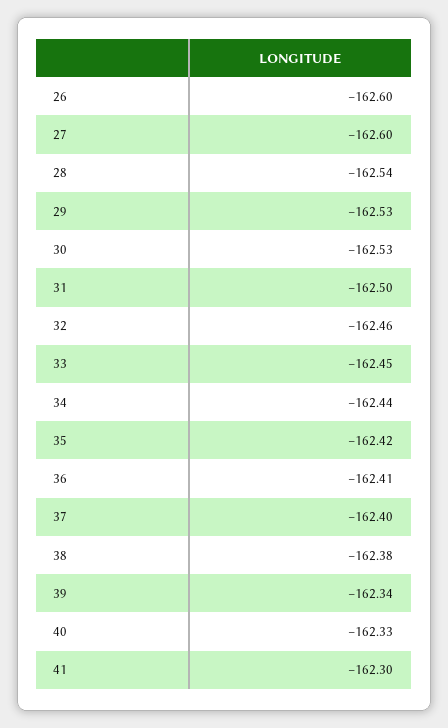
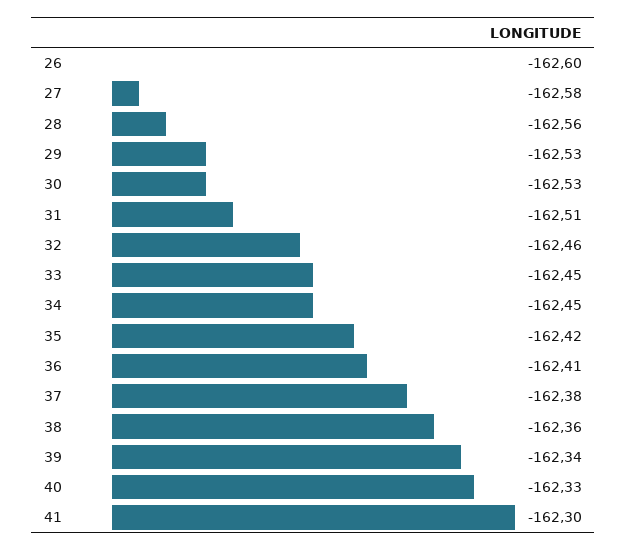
  {
    "26": -162.6,
-   "27": -162.6,
+   "27": -162.58,
-   "28": -162.54,
+   "28": -162.56,
    "29": -162.53,
    "30": -162.53,
-   "31": -162.5,
+   "31": -162.51,
    "32": -162.46,
    "33": -162.45,
-   "34": -162.44,
+   "34": -162.45,
    "35": -162.42,
    "36": -162.41,
-   "37": -162.4,
+   "37": -162.38,
-   "38": -162.38,
+   "38": -162.36,
    "39": -162.34,
    "40": -162.33,
    "41": -162.3
  }

